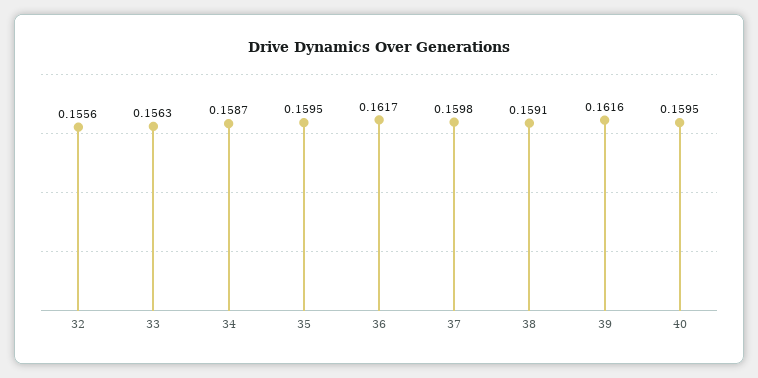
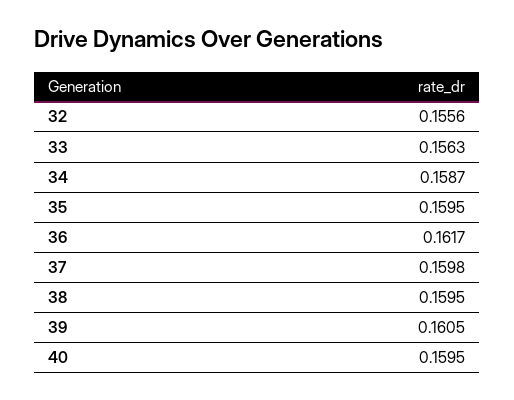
  {
    "32": 0.1556,
    "33": 0.1563,
    "34": 0.1587,
    "35": 0.1595,
    "36": 0.1617,
    "37": 0.1598,
-   "38": 0.1591,
+   "38": 0.1595,
-   "39": 0.1616,
+   "39": 0.1605,
    "40": 0.1595
  }

